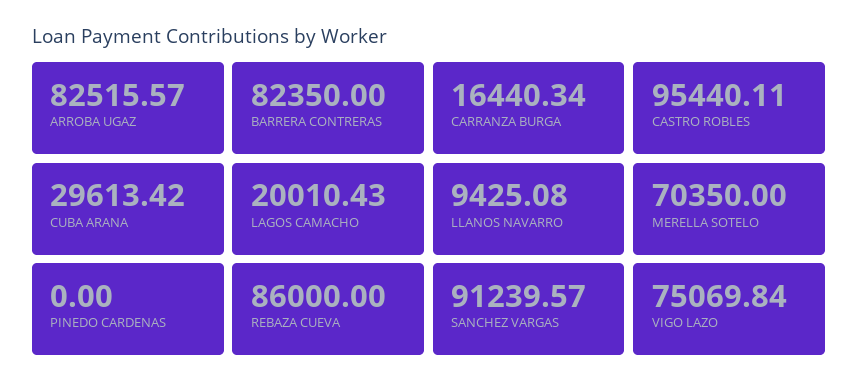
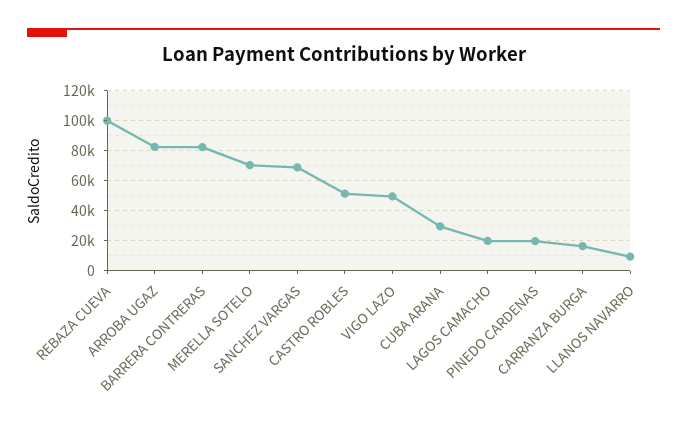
  {
    "ARROBA UGAZ": 82515.57,
    "BARRERA CONTRERAS": 82350,
    "CARRANZA BURGA": 16440.34,
-   "CASTRO ROBLES": 95440.11,
+   "CASTRO ROBLES": 50000,
    "CUBA ARANA": 29613.42,
    "LAGOS CAMACHO": 20010.43,
    "LLANOS NAVARRO": 9425.08,
    "MERELLA SOTELO": 70350,
-   "PINEDO CARDENAS": 0,
+   "PINEDO CARDENAS": 20000,
-   "REBAZA CUEVA": 86000,
+   "REBAZA CUEVA": 100000,
-   "SANCHEZ VARGAS": 91239.57,
+   "SANCHEZ VARGAS": 70000,
-   "VIGO LAZO": 75069.84
+   "VIGO LAZO": 50000
  }

